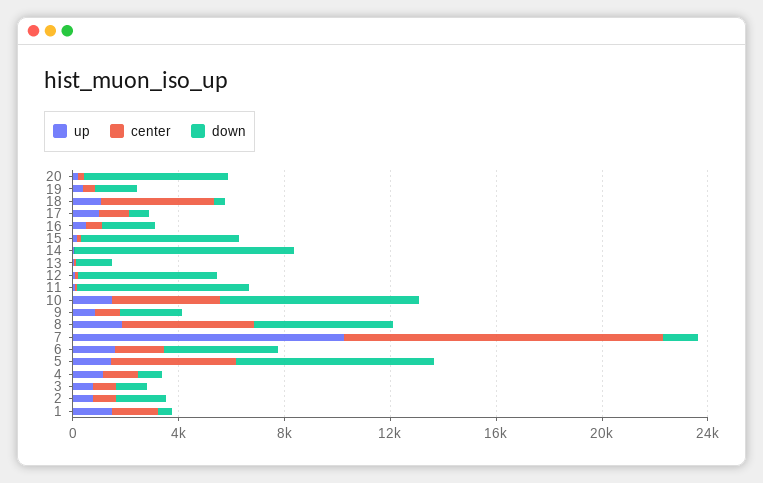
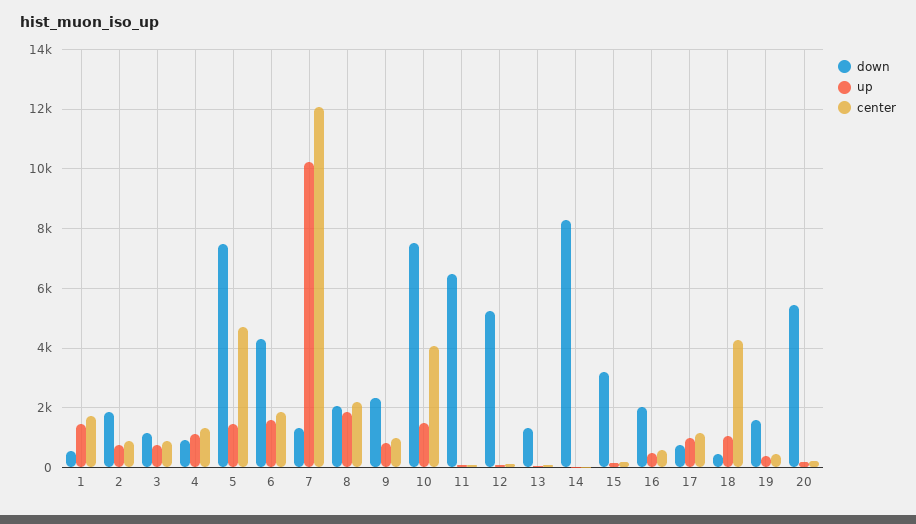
  {
    "up": {
      "20": 250,
      "19": 500,
      "18": 1000,
      "17": 1000,
      "16": 500,
      "15": 250,
      "14": 0,
      "13": 0,
      "12": 0,
      "11": 0,
      "10": 1500,
      "9": 750,
      "8": 1750,
      "7": 10250,
      "6": 1500,
      "5": 1500,
      "4": 1000,
      "3": 750,
      "2": 750,
      "1": 1500
    },
    "center": {
      "20": 250,
      "19": 500,
      "18": 4250,
      "17": 1250,
      "16": 500,
      "15": 250,
      "14": 0,
      "13": 0,
      "12": 0,
      "11": 0,
      "10": 4000,
      "9": 1000,
-     "8": 5000,
+     "8": 2250,
      "7": 12000,
      "6": 1750,
      "5": 4750,
      "4": 1250,
      "3": 1000,
      "2": 1000,
      "1": 1750
    },
    "down": {
      "20": 5500,
      "19": 1500,
      "18": 500,
      "17": 750,
      "16": 2000,
-     "15": 6000,
+     "15": 3250,
      "14": 8250,
      "13": 1250,
      "12": 5250,
      "11": 6500,
      "10": 7500,
      "9": 2250,
-     "8": 5000,
+     "8": 2000,
      "7": 1250,
      "6": 4250,
      "5": 7500,
      "4": 1000,
      "3": 1250,
      "2": 1750,
      "1": 500
    }
  }

